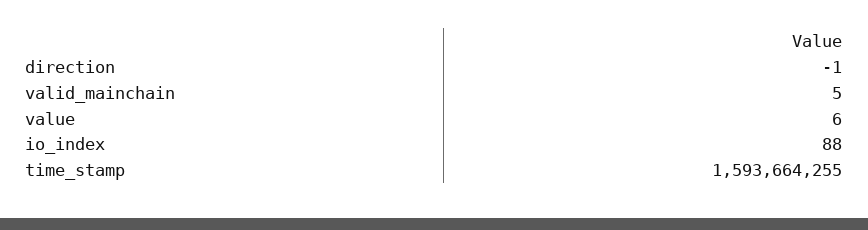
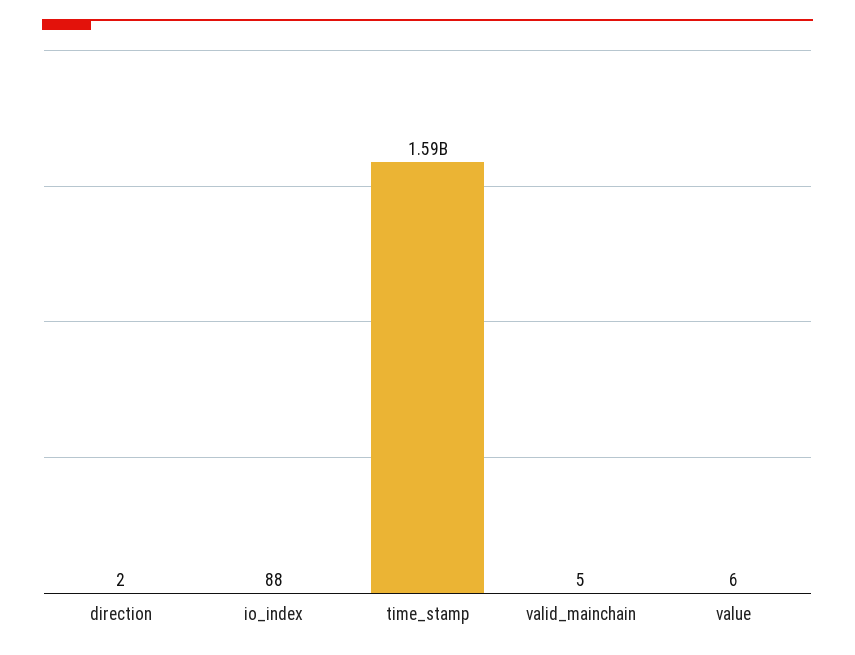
  {
-   "direction": -1,
+   "direction": 2,
    "valid_mainchain": 5,
    "value": 6,
    "io_index": 88,
    "time_stamp": 1593664255
  }

